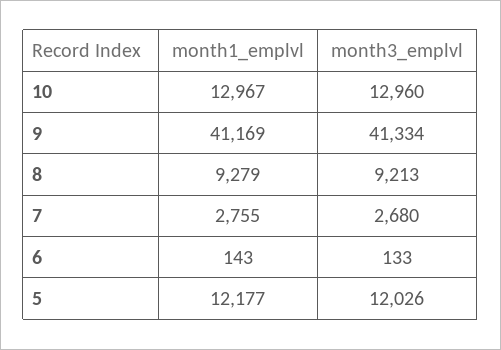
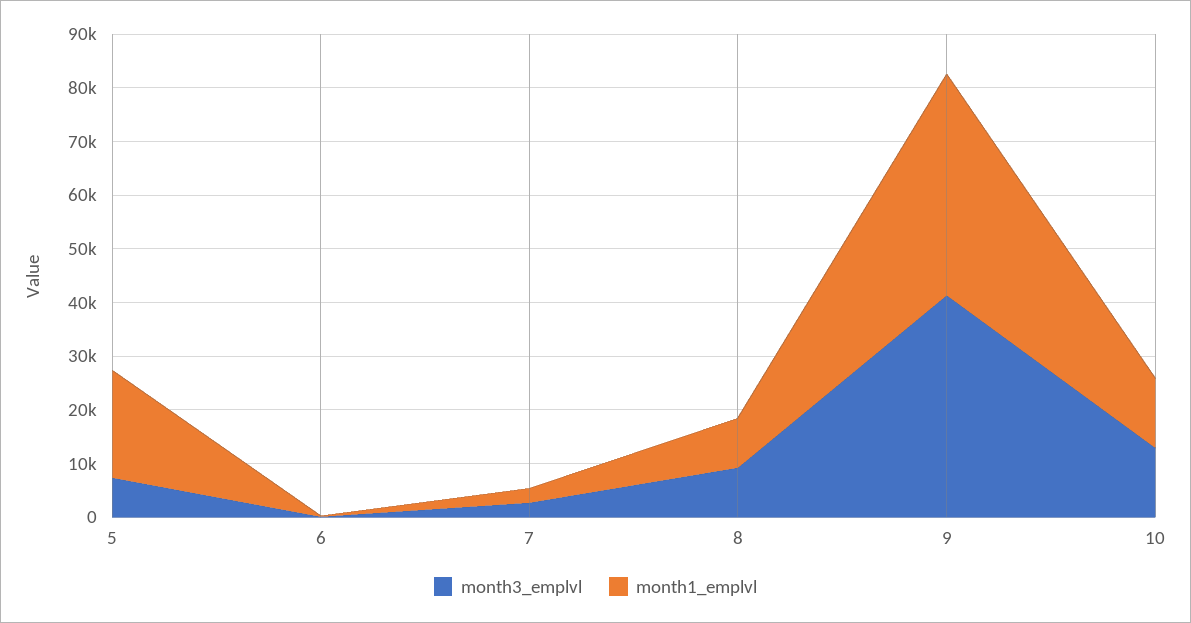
  {
    "month1_emplvl": {
      "10": 12967,
      "9": 41169,
      "8": 9279,
      "7": 2755,
      "6": 143,
-     "5": 12177
+     "5": 20000
    },
    "month3_emplvl": {
      "10": 12960,
      "9": 41334,
      "8": 9213,
      "7": 2680,
      "6": 133,
-     "5": 12026
+     "5": 8000
    }
  }

